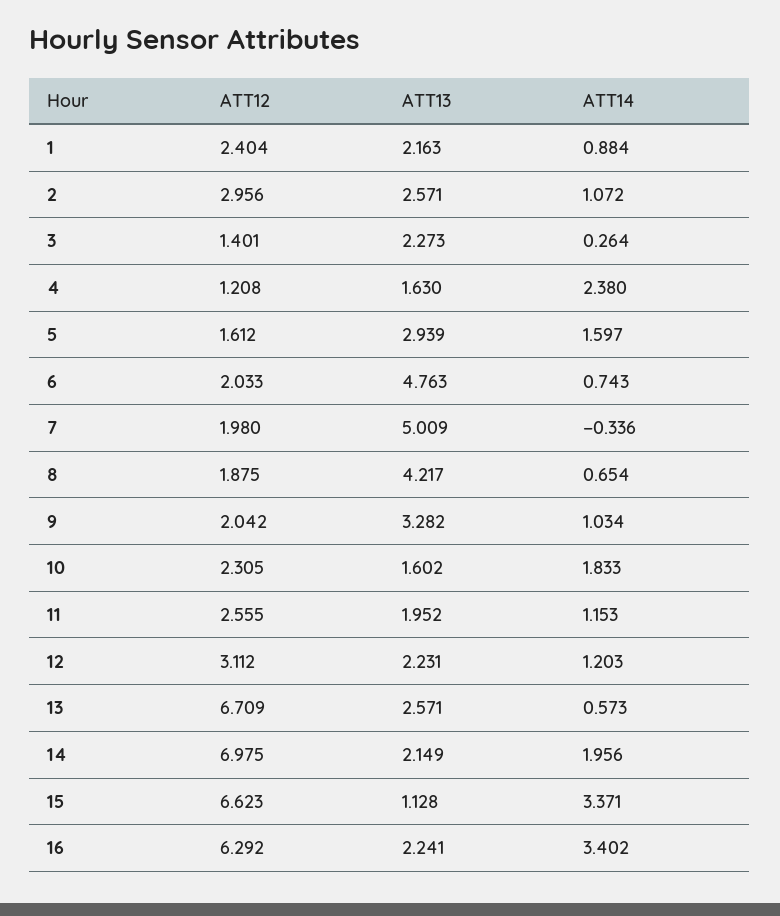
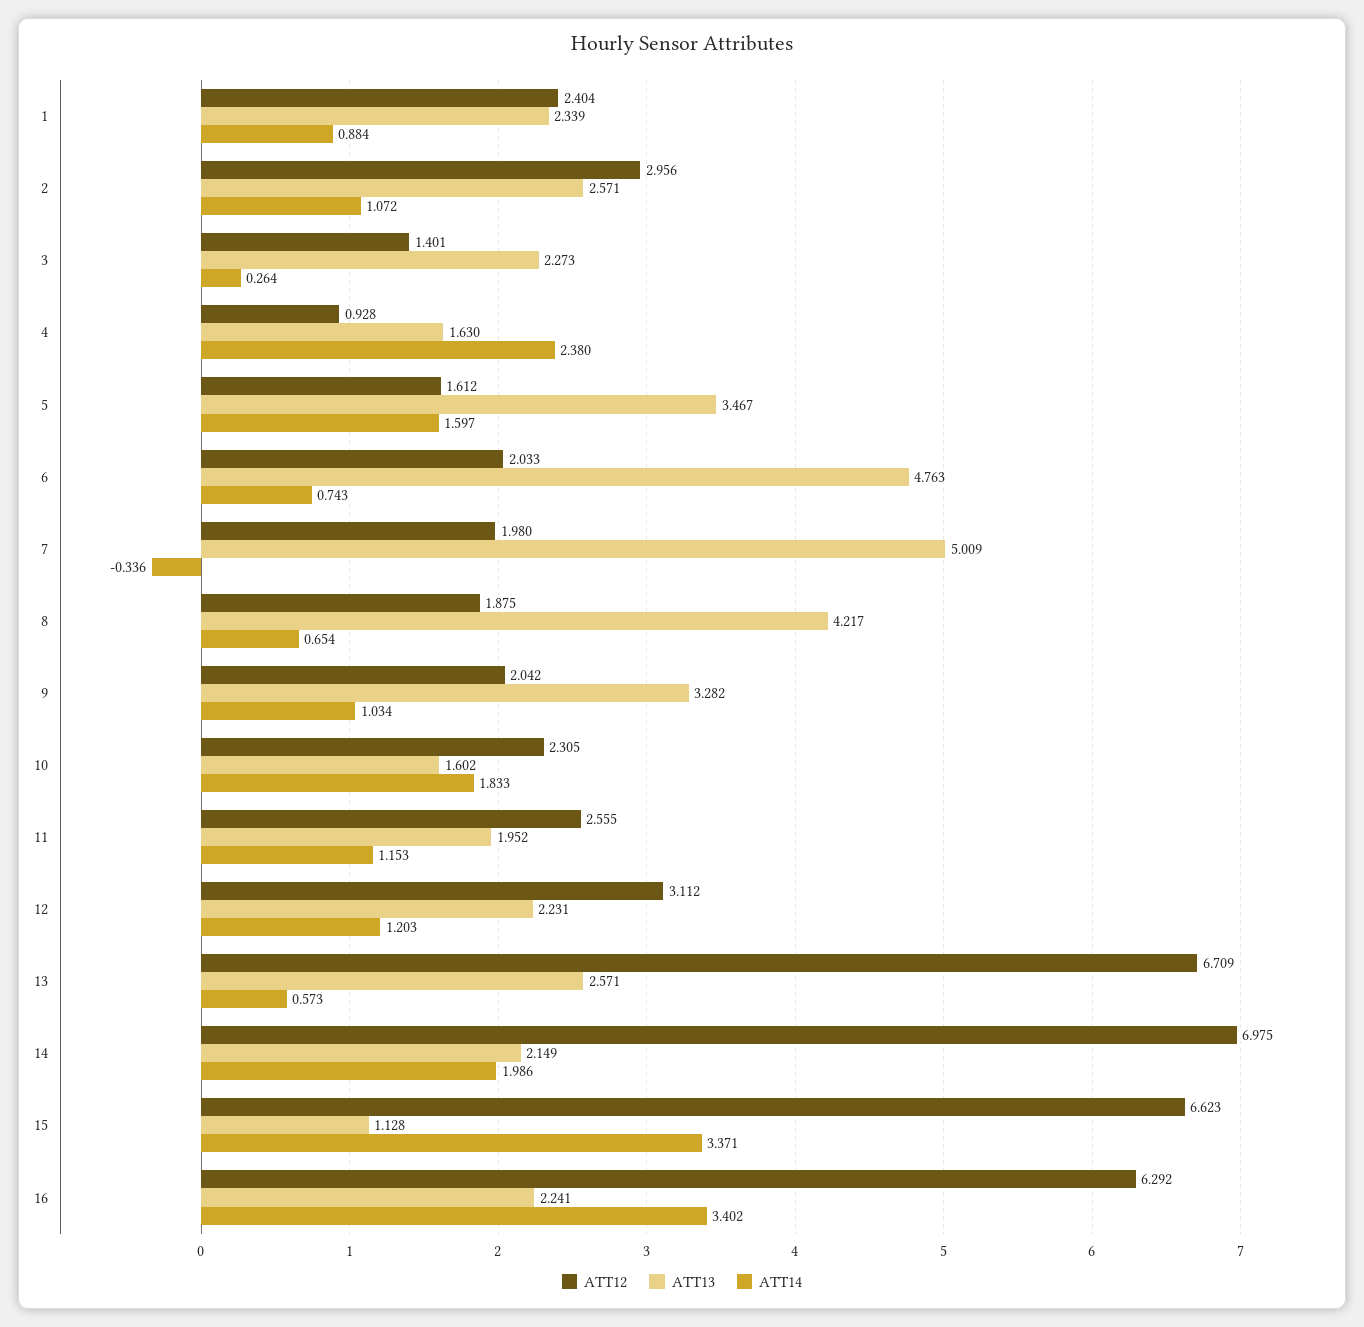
  {
    "ATT12": {
      "1": 2.404,
      "2": 2.956,
      "3": 1.401,
-     "4": 1.208,
+     "4": 0.928,
      "5": 1.612,
      "6": 2.033,
      "7": 1.98,
      "8": 1.875,
      "9": 2.042,
      "10": 2.305,
      "11": 2.555,
      "12": 3.112,
      "13": 6.709,
      "14": 6.975,
      "15": 6.623,
      "16": 6.292
    },
    "ATT13": {
-     "1": 2.163,
+     "1": 2.339,
      "2": 2.571,
      "3": 2.273,
      "4": 1.63,
-     "5": 2.939,
+     "5": 3.467,
      "6": 4.763,
      "7": 5.009,
      "8": 4.217,
      "9": 3.282,
      "10": 1.602,
      "11": 1.952,
      "12": 2.231,
      "13": 2.571,
      "14": 2.149,
      "15": 1.128,
      "16": 2.241
    },
    "ATT14": {
      "1": 0.884,
      "2": 1.072,
      "3": 0.264,
      "4": 2.38,
      "5": 1.597,
      "6": 0.743,
      "7": -0.336,
      "8": 0.654,
      "9": 1.034,
      "10": 1.833,
      "11": 1.153,
      "12": 1.203,
      "13": 0.573,
-     "14": 1.956,
+     "14": 1.986,
      "15": 3.371,
      "16": 3.402
    }
  }

